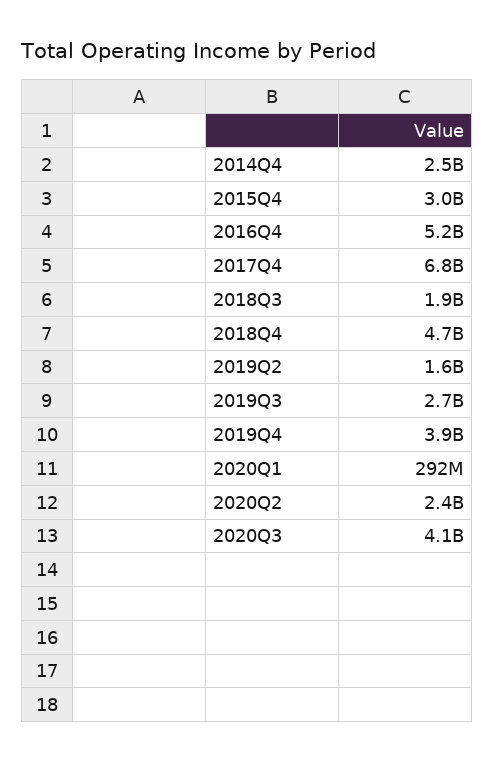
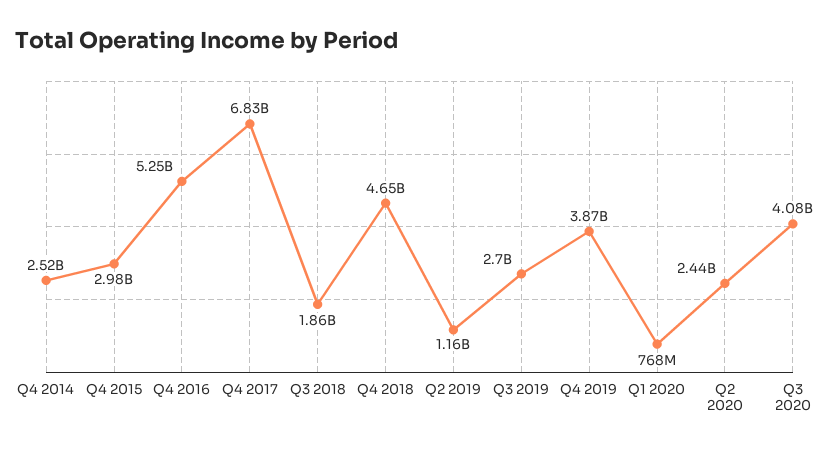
  {
    "2014Q4": 2520000000,
    "2015Q4": 2980000000,
    "2016Q4": 5250000000,
    "2017Q4": 6830000000,
    "2018Q3": 1860000000,
    "2018Q4": 4650000000,
-   "2019Q2": 1600000000,
+   "2019Q2": 1160000000,
    "2019Q3": 2700000000,
    "2019Q4": 3870000000,
-   "2020Q1": 292000000,
+   "2020Q1": 768000000,
    "2020Q2": 2440000000,
    "2020Q3": 4080000000
  }

